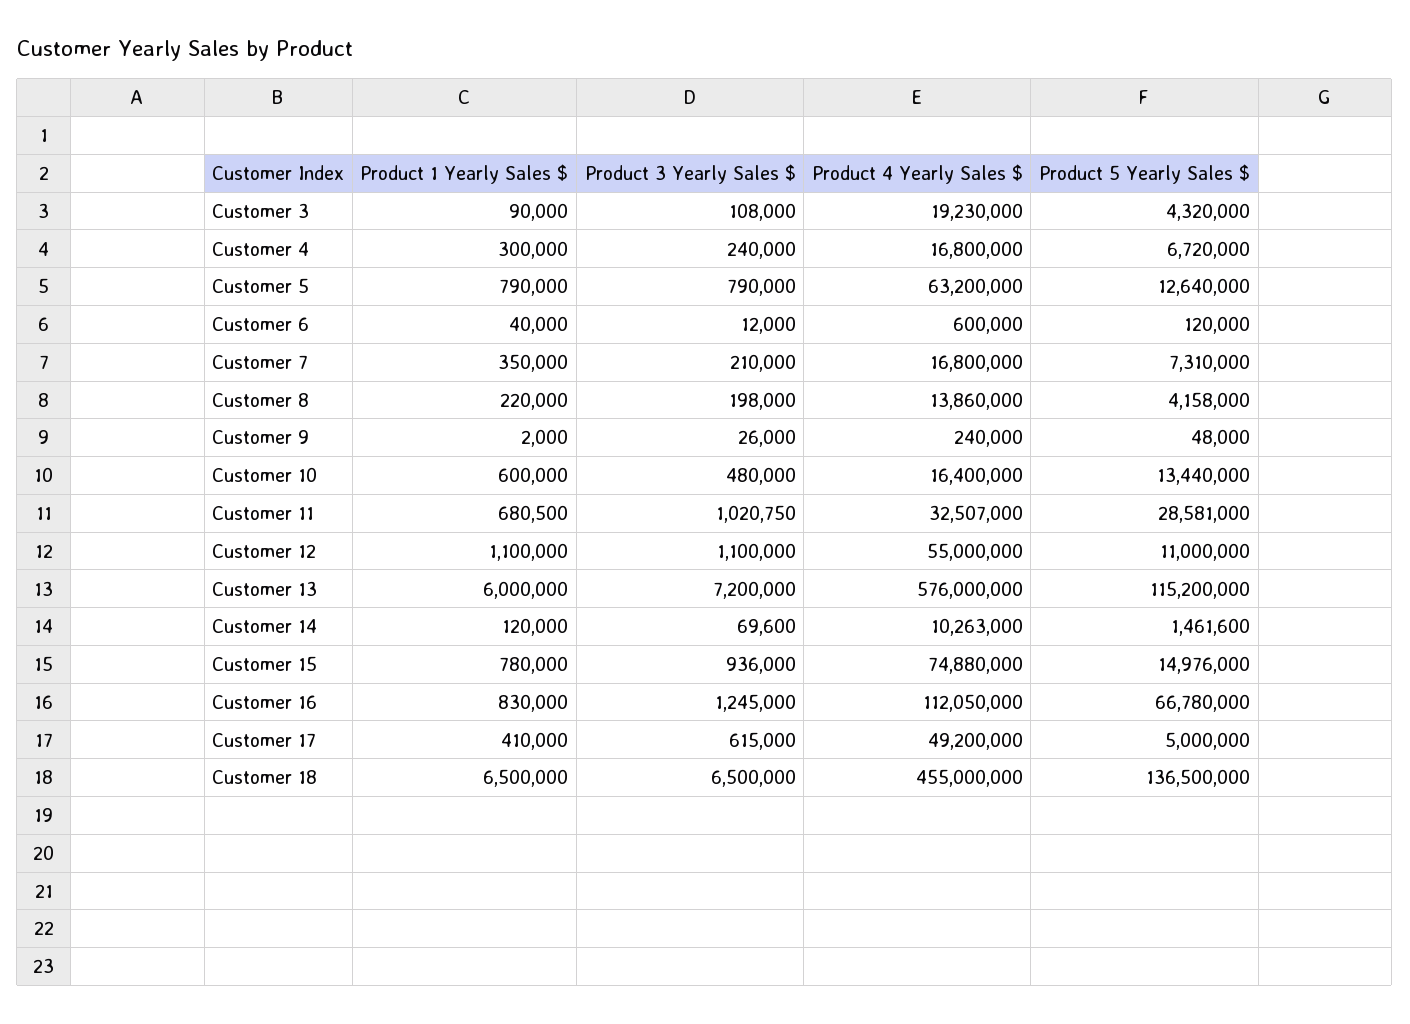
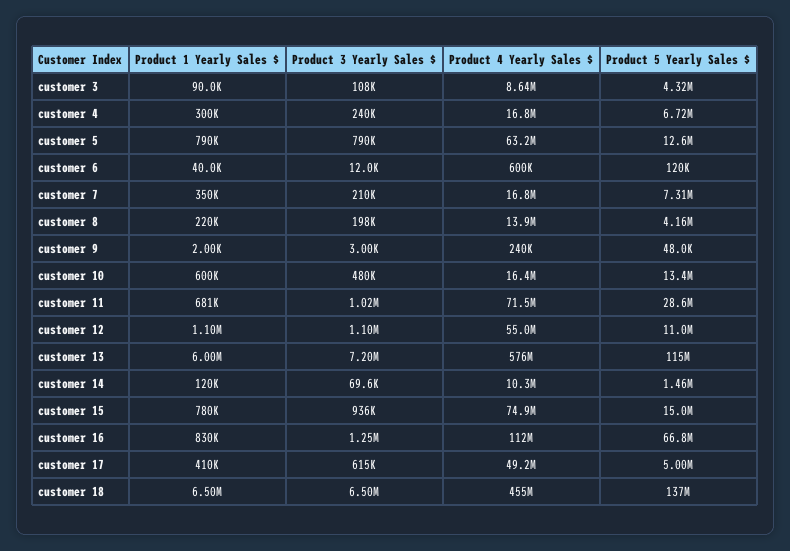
  {
    "Product 1 Yearly Sales $": {
      "Customer 3": 90000,
      "Customer 4": 300000,
      "Customer 5": 790000,
      "Customer 6": 40000,
      "Customer 7": 350000,
      "Customer 8": 220000,
      "Customer 9": 2000,
      "Customer 10": 600000,
      "Customer 11": 680500,
      "Customer 12": 1100000,
      "Customer 13": 6000000,
      "Customer 14": 120000,
      "Customer 15": 780000,
      "Customer 16": 830000,
      "Customer 17": 410000,
      "Customer 18": 6500000
    },
    "Product 3 Yearly Sales $": {
      "Customer 3": 108000,
      "Customer 4": 240000,
      "Customer 5": 790000,
      "Customer 6": 12000,
      "Customer 7": 210000,
      "Customer 8": 198000,
-     "Customer 9": 26000,
+     "Customer 9": 3000,
      "Customer 10": 480000,
      "Customer 11": 1020750,
      "Customer 12": 1100000,
      "Customer 13": 7200000,
      "Customer 14": 69600,
      "Customer 15": 936000,
      "Customer 16": 1245000,
      "Customer 17": 615000,
      "Customer 18": 6500000
    },
    "Product 4 Yearly Sales $": {
-     "Customer 3": 19230000,
+     "Customer 3": 8640000,
      "Customer 4": 16800000,
      "Customer 5": 63200000,
      "Customer 6": 600000,
      "Customer 7": 16800000,
      "Customer 8": 13860000,
      "Customer 9": 240000,
      "Customer 10": 16400000,
-     "Customer 11": 32507000,
+     "Customer 11": 71500000,
      "Customer 12": 55000000,
      "Customer 13": 576000000,
      "Customer 14": 10263000,
      "Customer 15": 74880000,
      "Customer 16": 112050000,
      "Customer 17": 49200000,
      "Customer 18": 455000000
    },
    "Product 5 Yearly Sales $": {
      "Customer 3": 4320000,
      "Customer 4": 6720000,
      "Customer 5": 12640000,
      "Customer 6": 120000,
      "Customer 7": 7310000,
      "Customer 8": 4158000,
      "Customer 9": 48000,
      "Customer 10": 13440000,
      "Customer 11": 28581000,
      "Customer 12": 11000000,
      "Customer 13": 115200000,
      "Customer 14": 1461600,
      "Customer 15": 14976000,
      "Customer 16": 66780000,
      "Customer 17": 5000000,
      "Customer 18": 136500000
    }
  }

